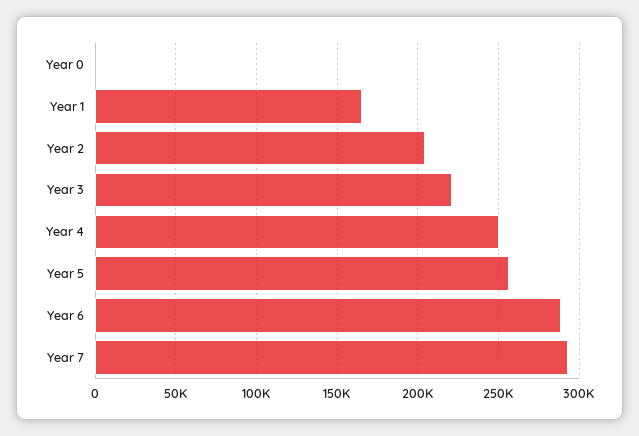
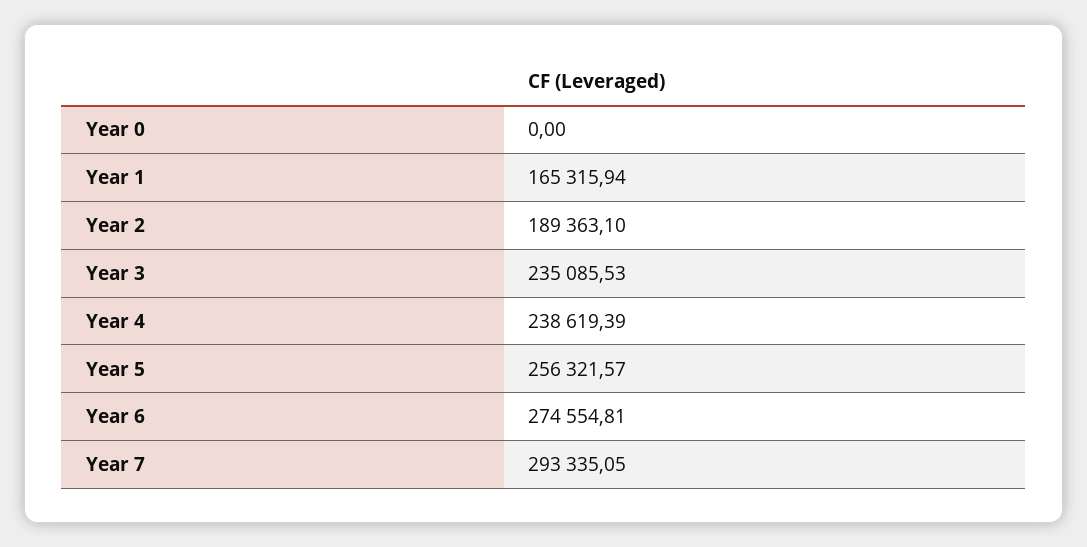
  {
    "Year 0": 0,
    "Year 1": 165315.94,
-   "Year 2": 205000,
+   "Year 2": 189363.1,
-   "Year 3": 220000,
+   "Year 3": 235085.53,
-   "Year 4": 250000,
+   "Year 4": 238619.39,
    "Year 5": 256321.57,
-   "Year 6": 290000,
+   "Year 6": 274554.81,
    "Year 7": 293335.05
  }

